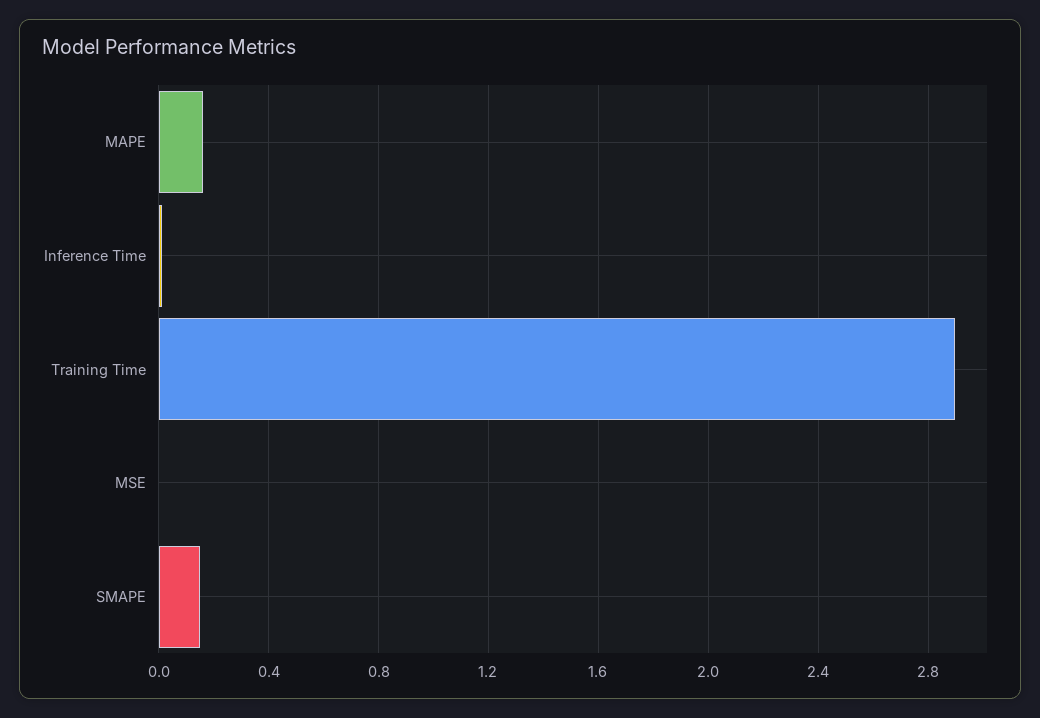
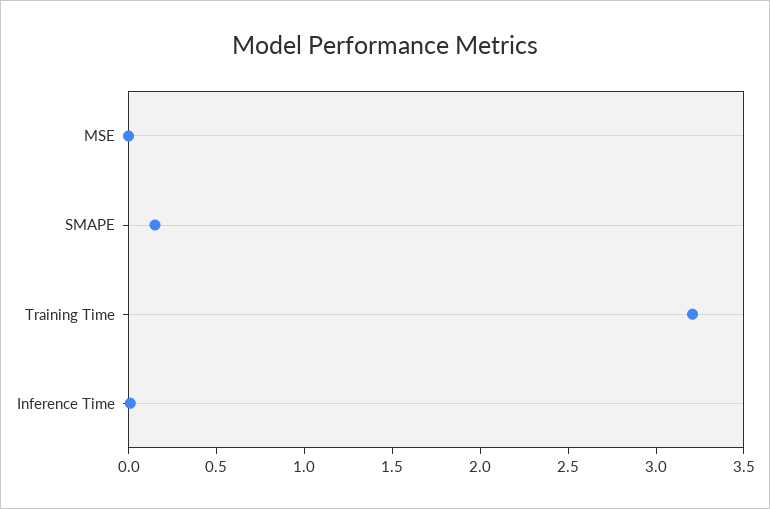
  {
-   "MAPE": 0.15,
    "Inference Time": 0,
-   "Training Time": 2.9,
+   "Training Time": 3.2,
    "MSE": 0,
    "SMAPE": 0.15
  }

